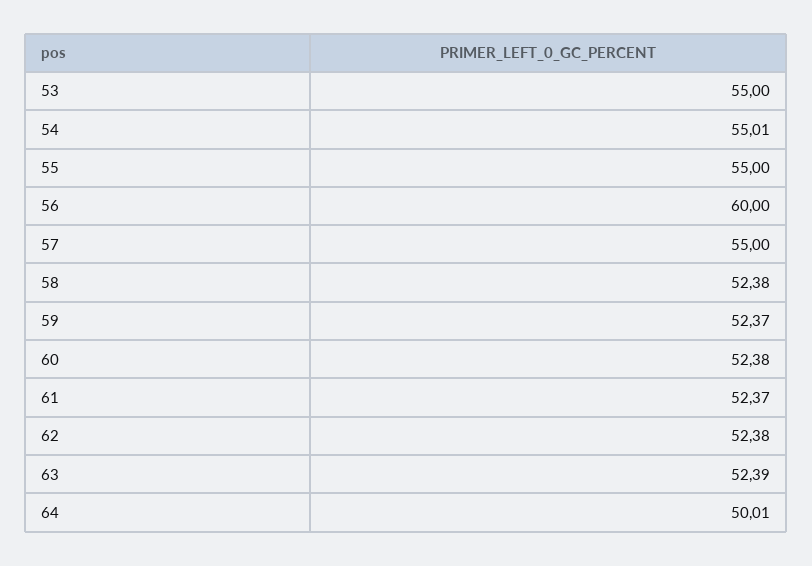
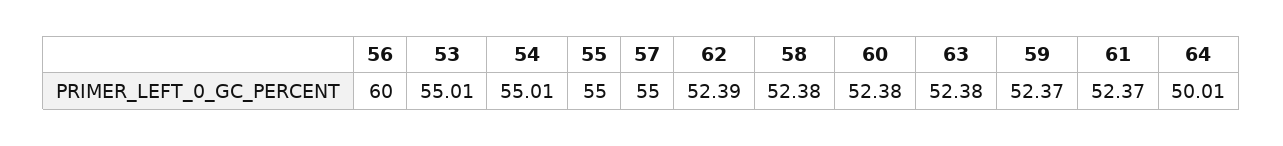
  {
-   "53": 55,
+   "53": 55.01,
    "54": 55.01,
    "55": 55,
    "56": 60,
    "57": 55,
    "58": 52.38,
    "59": 52.37,
    "60": 52.38,
    "61": 52.37,
-   "62": 52.38,
+   "62": 52.39,
-   "63": 52.39,
+   "63": 52.38,
    "64": 50.01
  }

